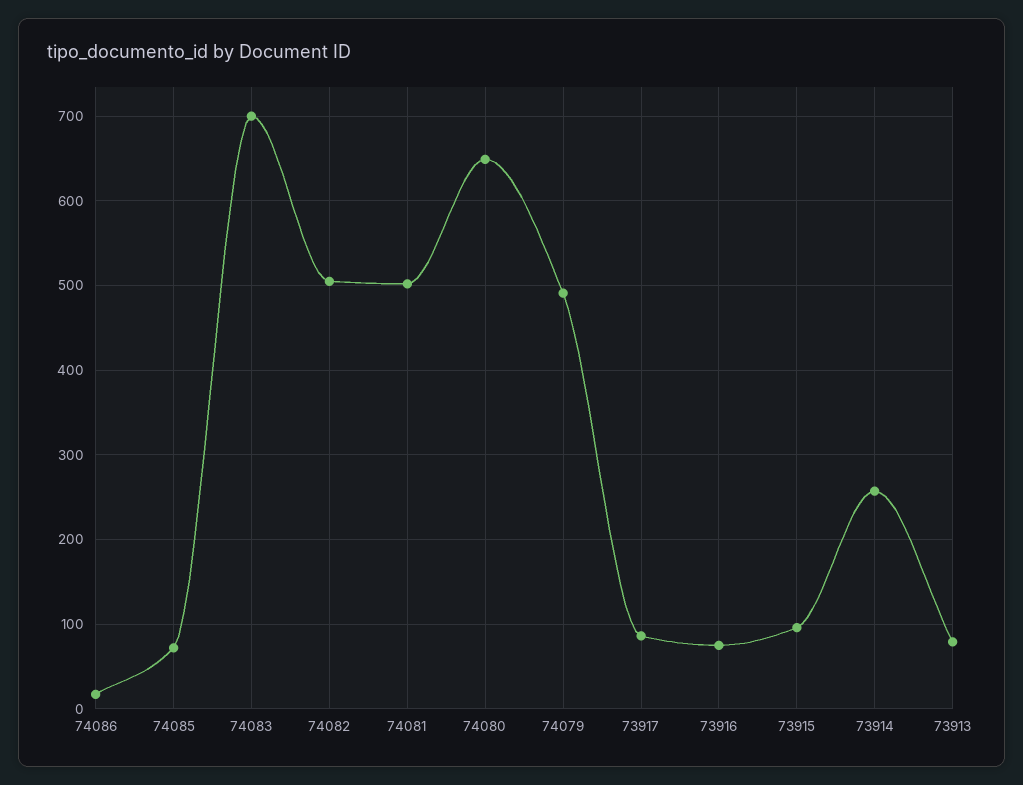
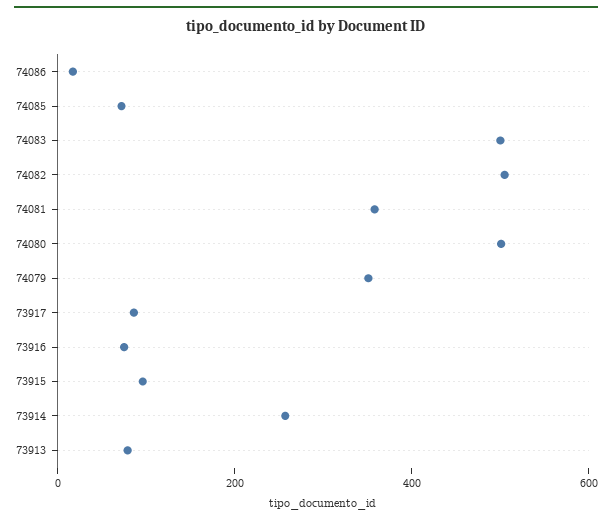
  {
    "74086": 20,
    "74085": 70,
-   "74083": 700,
+   "74083": 500,
    "74082": 510,
-   "74081": 500,
+   "74081": 350,
-   "74080": 650,
+   "74080": 500,
-   "74079": 490,
+   "74079": 350,
    "73917": 90,
    "73916": 80,
    "73915": 100,
    "73914": 260,
    "73913": 80
  }

